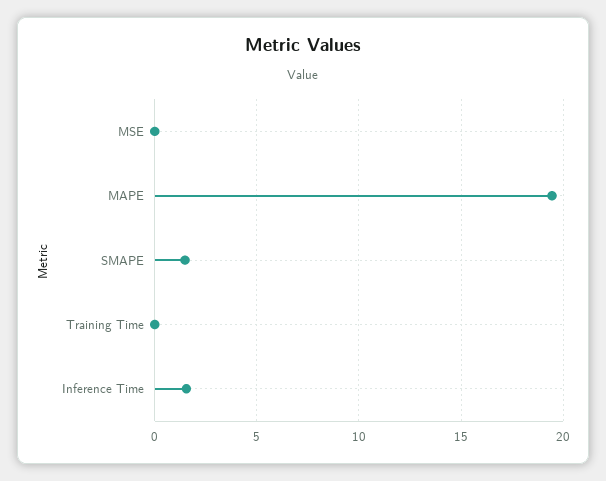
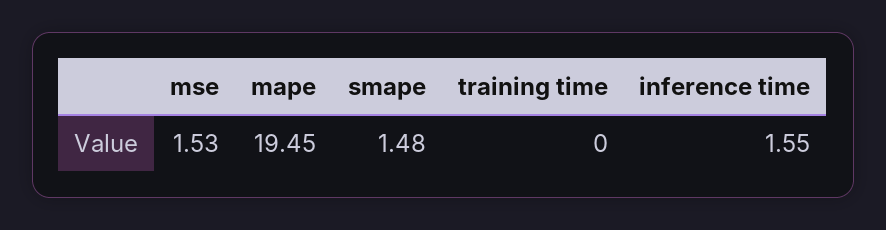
  {
-   "MSE": 0,
+   "MSE": 1.53,
    "MAPE": 19.45,
    "SMAPE": 1.48,
    "Training Time": 0,
    "Inference Time": 1.55
  }

